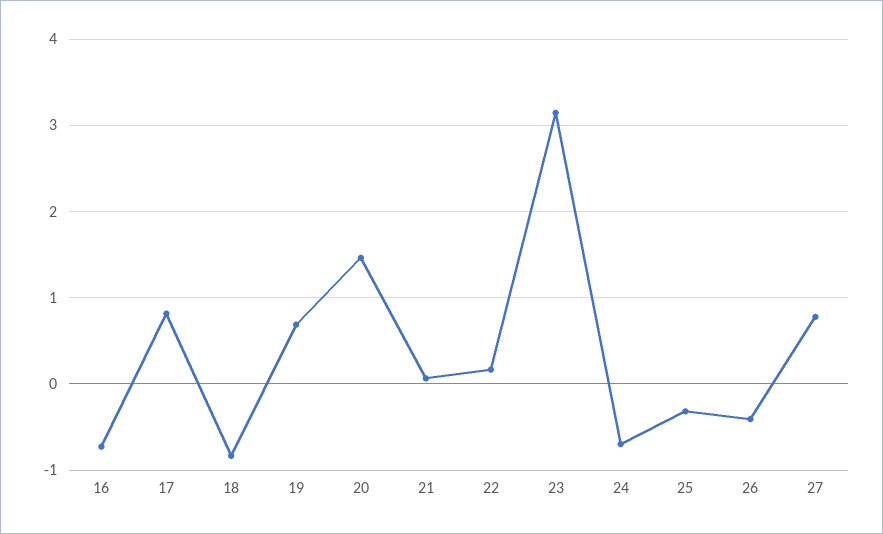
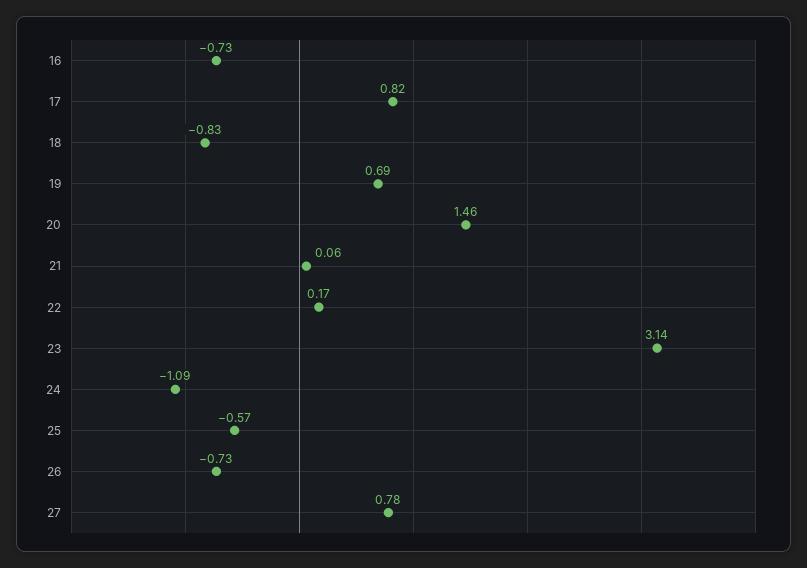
  {
    "16": -0.73,
    "17": 0.82,
    "18": -0.83,
    "19": 0.69,
    "20": 1.46,
    "21": 0.06,
    "22": 0.17,
    "23": 3.14,
-   "24": -0.7,
+   "24": -1.09,
-   "25": -0.3,
+   "25": -0.57,
-   "26": -0.4,
+   "26": -0.73,
    "27": 0.78
  }

